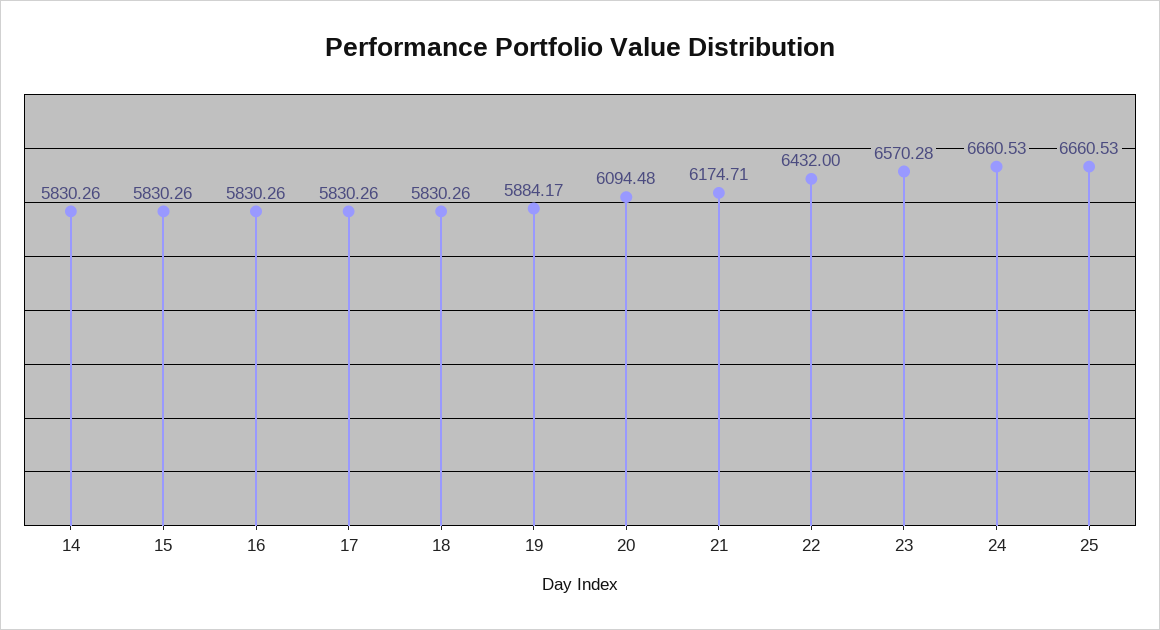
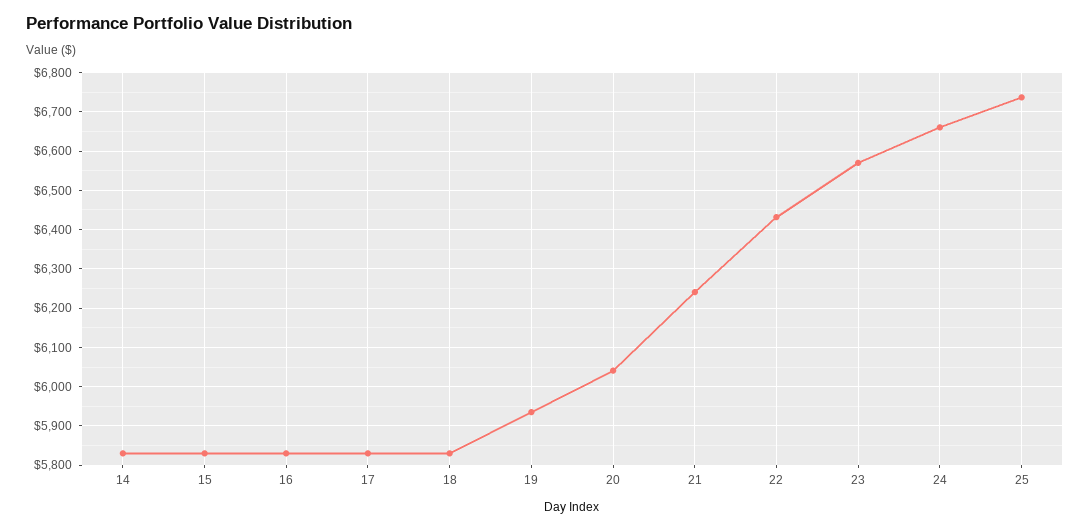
  {
    "14": 5830.26,
    "15": 5830.26,
    "16": 5830.26,
    "17": 5830.26,
    "18": 5830.26,
-   "19": 5884.17,
+   "19": 5940,
-   "20": 6094.48,
+   "20": 6040,
-   "21": 6174.71,
+   "21": 6240,
    "22": 6432,
    "23": 6570.28,
    "24": 6660.53,
-   "25": 6660.53
+   "25": 6740
  }

